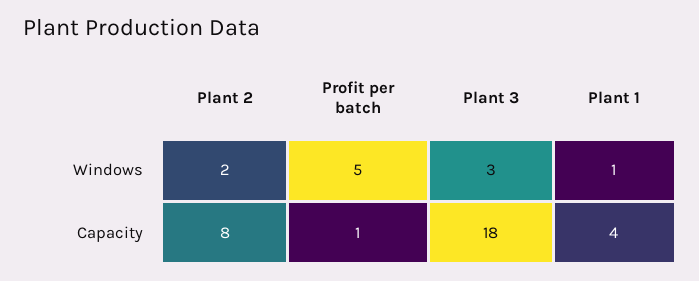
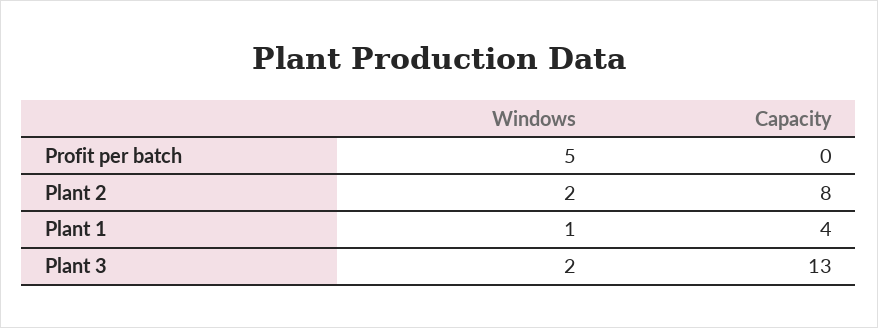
  {
    "Plant 2": {
      "Windows": 2,
      "Capacity": 8
    },
    "Profit per batch": {
      "Windows": 5,
-     "Capacity": 1
+     "Capacity": 0
    },
    "Plant 3": {
-     "Windows": 3,
+     "Windows": 2,
-     "Capacity": 18
+     "Capacity": 13
    },
    "Plant 1": {
      "Windows": 1,
      "Capacity": 4
    }
  }

